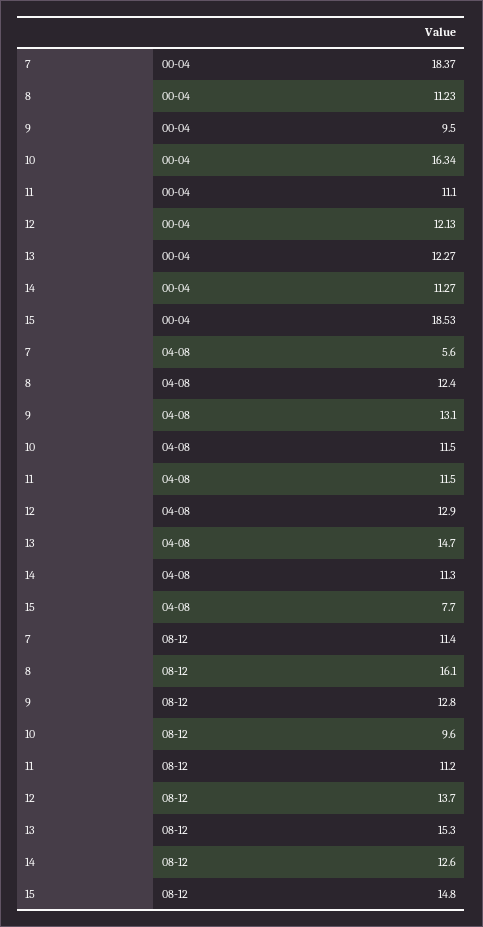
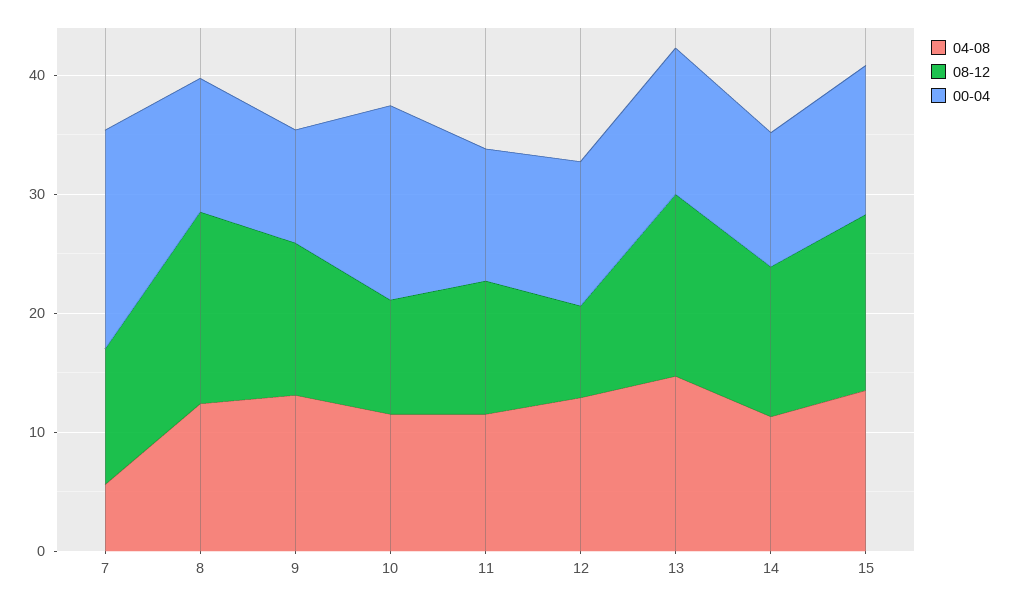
  {
    "00-04": {
      "7": 18.37,
      "8": 11.23,
      "9": 9.5,
      "10": 16.34,
      "11": 11.1,
      "12": 12.13,
      "13": 12.27,
      "14": 11.27,
-     "15": 18.53
+     "15": 12
    },
    "04-08": {
      "7": 5.6,
      "8": 12.4,
      "9": 13.1,
      "10": 11.5,
      "11": 11.5,
      "12": 12.9,
      "13": 14.7,
      "14": 11.3,
-     "15": 7.7
+     "15": 14
    },
    "08-12": {
      "7": 11.4,
      "8": 16.1,
      "9": 12.8,
      "10": 9.6,
      "11": 11.2,
-     "12": 13.7,
+     "12": 8,
      "13": 15.3,
      "14": 12.6,
      "15": 14.8
    }
  }

